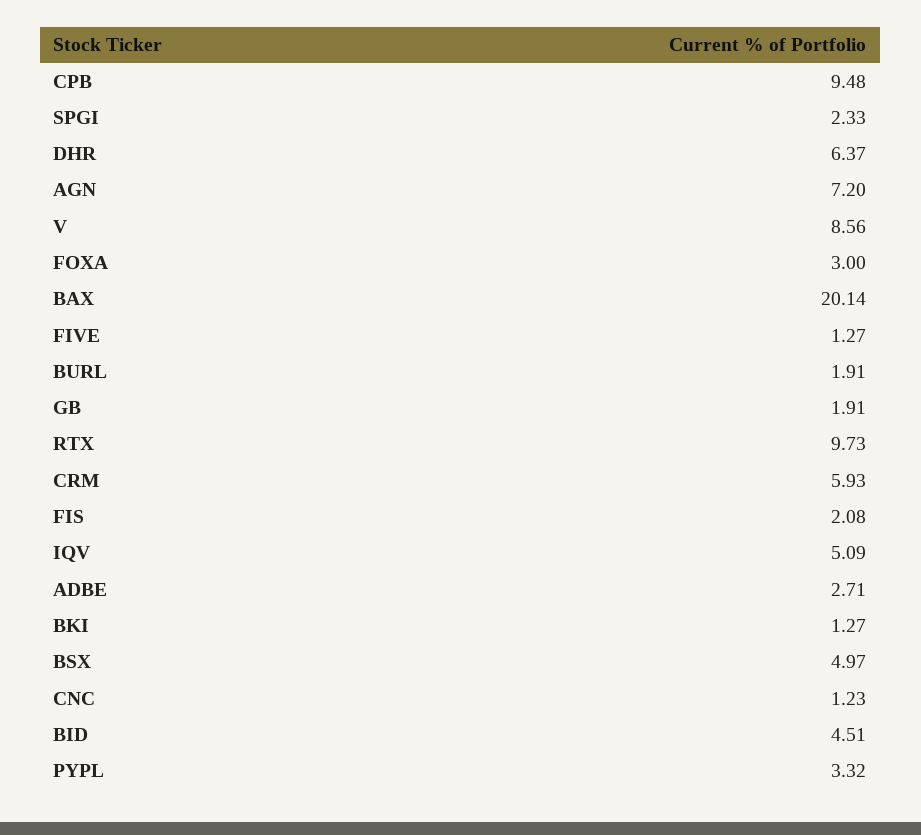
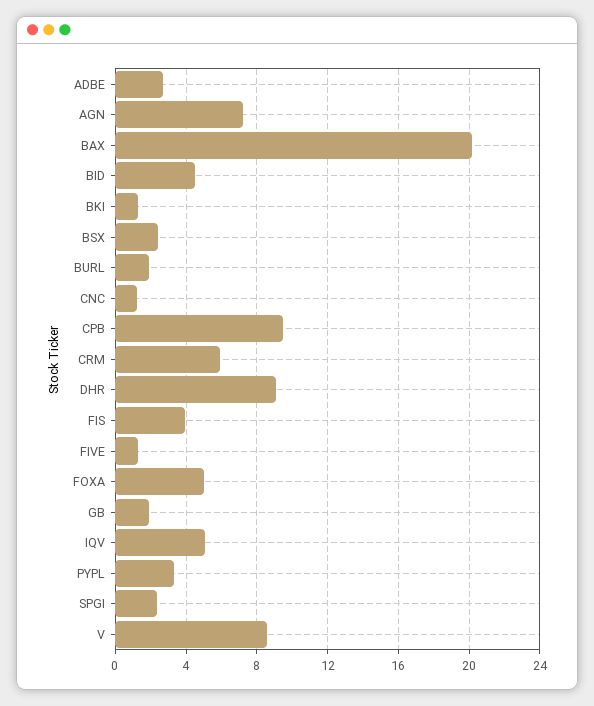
  {
    "CPB": 9.48,
    "SPGI": 2.33,
-   "DHR": 6.37,
+   "DHR": 9,
    "AGN": 7.2,
    "V": 8.56,
-   "FOXA": 3,
+   "FOXA": 5,
    "BAX": 20.14,
    "FIVE": 1.27,
    "BURL": 1.91,
    "GB": 1.91,
-   "RTX": 9.73,
    "CRM": 5.93,
-   "FIS": 2.08,
+   "FIS": 4,
    "IQV": 5.09,
    "ADBE": 2.71,
    "BKI": 1.27,
-   "BSX": 4.97,
+   "BSX": 2.5,
    "CNC": 1.23,
    "BID": 4.51,
    "PYPL": 3.32
  }

